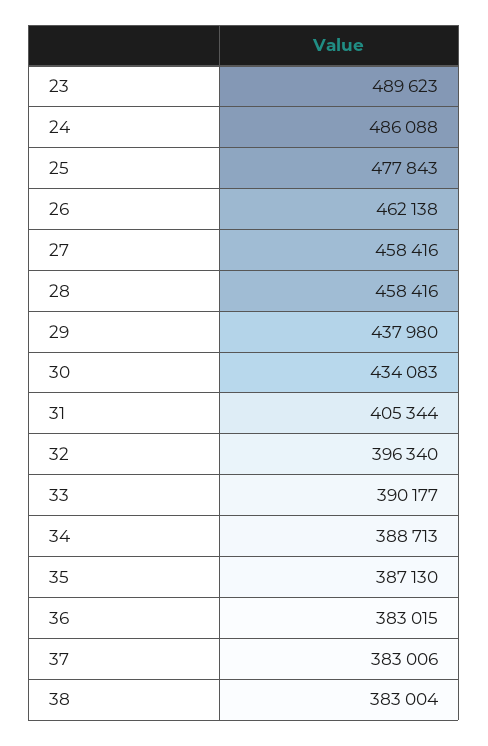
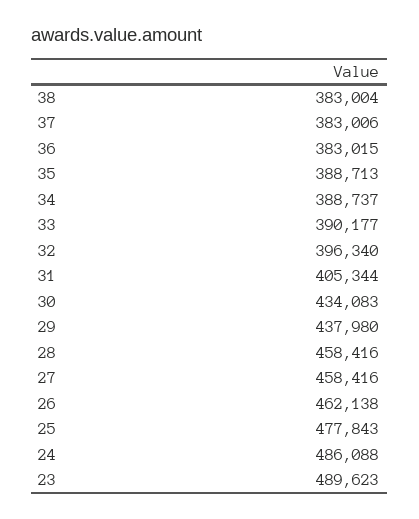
  {
    "23": 489623,
    "24": 486088,
    "25": 477843,
    "26": 462138,
    "27": 458416,
    "28": 458416,
    "29": 437980,
    "30": 434083,
    "31": 405344,
    "32": 396340,
    "33": 390177,
-   "34": 388713,
+   "34": 388737,
-   "35": 387130,
+   "35": 388713,
    "36": 383015,
    "37": 383006,
    "38": 383004
  }

